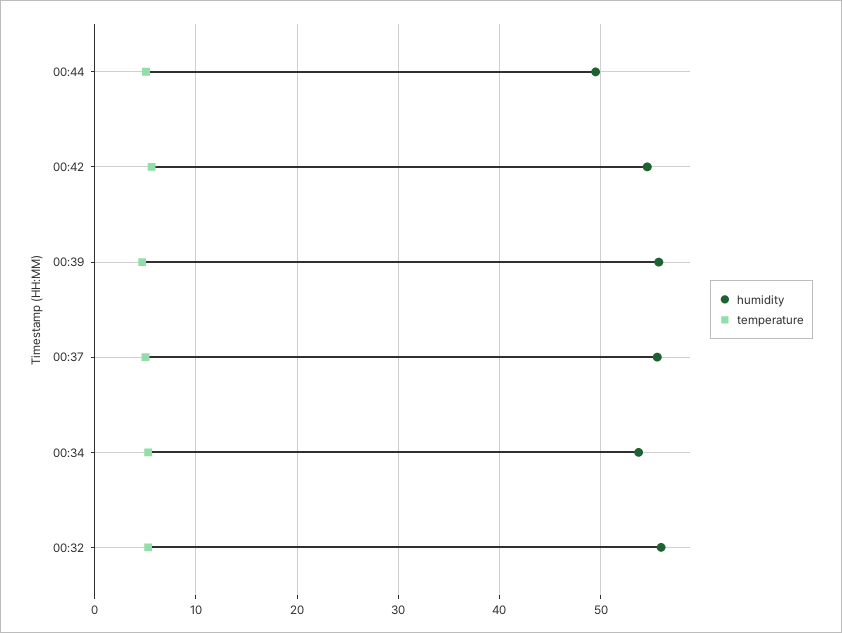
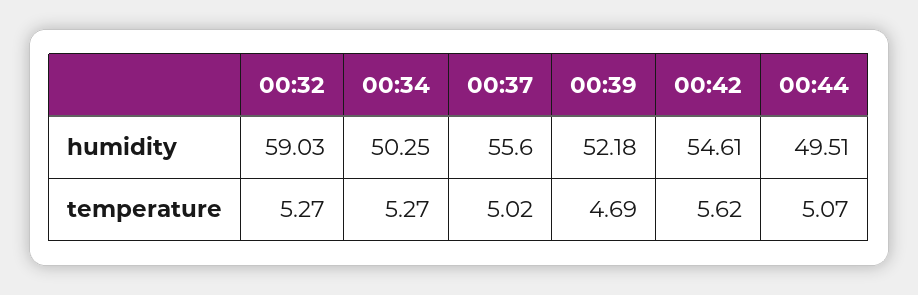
  {
    "humidity": {
      "00:44": 49.51,
      "00:42": 54.61,
-     "00:39": 56,
+     "00:39": 52.18,
      "00:37": 55.6,
-     "00:34": 54,
+     "00:34": 50.25,
-     "00:32": 56
+     "00:32": 59.03
    },
    "temperature": {
      "00:44": 5.07,
      "00:42": 5.62,
      "00:39": 4.69,
      "00:37": 5.02,
      "00:34": 5.27,
      "00:32": 5.27
    }
  }

